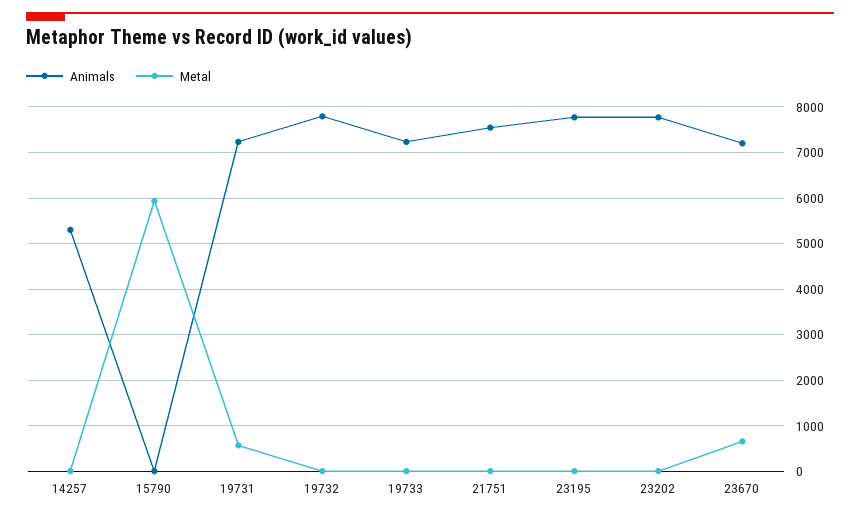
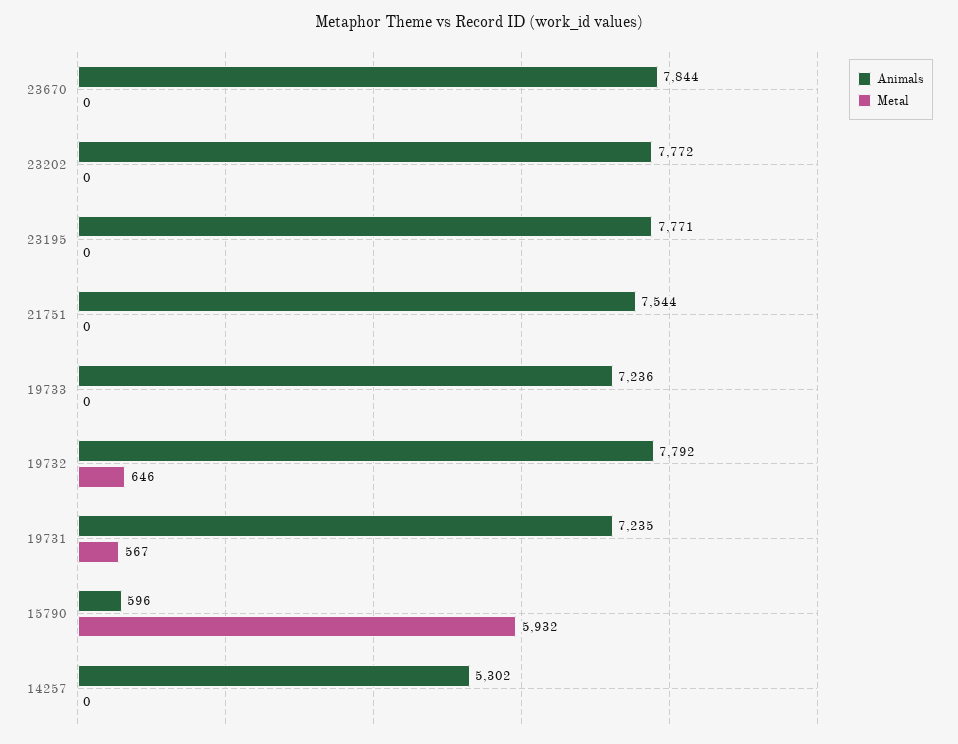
  {
    "Animals": {
      "14257": 5302,
-     "15790": 0,
+     "15790": 596,
      "19731": 7235,
      "19732": 7792,
      "19733": 7236,
      "21751": 7544,
      "23195": 7771,
      "23202": 7772,
-     "23670": 7200
+     "23670": 7844
    },
    "Metal": {
      "14257": 0,
      "15790": 5932,
      "19731": 567,
-     "19732": 0,
+     "19732": 646,
      "19733": 0,
      "21751": 0,
      "23195": 0,
      "23202": 0,
-     "23670": 600
+     "23670": 0
    }
  }

